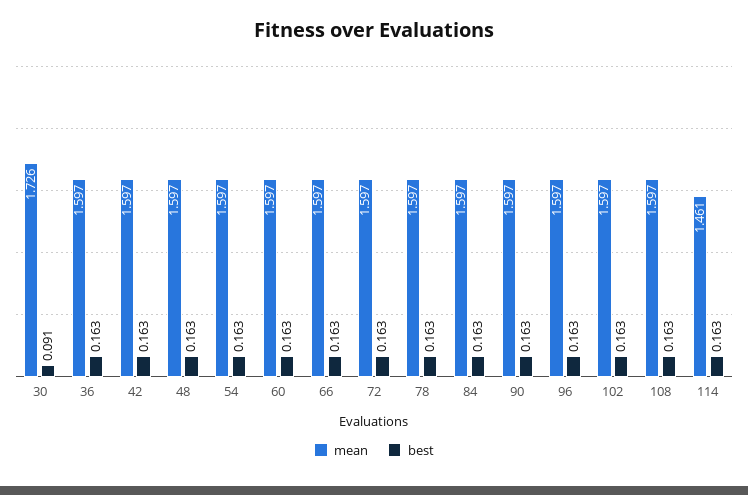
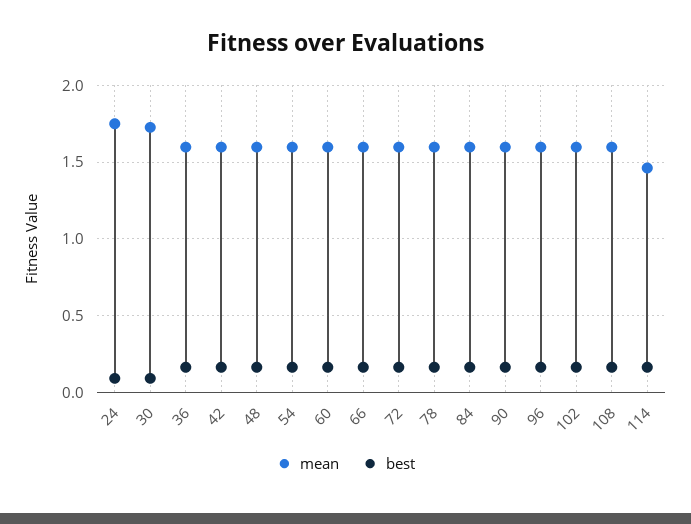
  {
    "mean": {
      "30": 1.726,
      "36": 1.597,
      "42": 1.597,
      "48": 1.597,
      "54": 1.597,
      "60": 1.597,
      "66": 1.597,
      "72": 1.597,
      "78": 1.597,
      "84": 1.597,
      "90": 1.597,
      "96": 1.597,
      "102": 1.597,
      "108": 1.597,
-     "114": 1.461
+     "114": 1.461,
+     "24": 1.75
    },
    "best": {
      "30": 0.091,
      "36": 0.163,
      "42": 0.163,
      "48": 0.163,
      "54": 0.163,
      "60": 0.163,
      "66": 0.163,
      "72": 0.163,
      "78": 0.163,
      "84": 0.163,
      "90": 0.163,
      "96": 0.163,
      "102": 0.163,
      "108": 0.163,
-     "114": 0.163
+     "114": 0.163,
+     "24": 0.1
    }
  }

